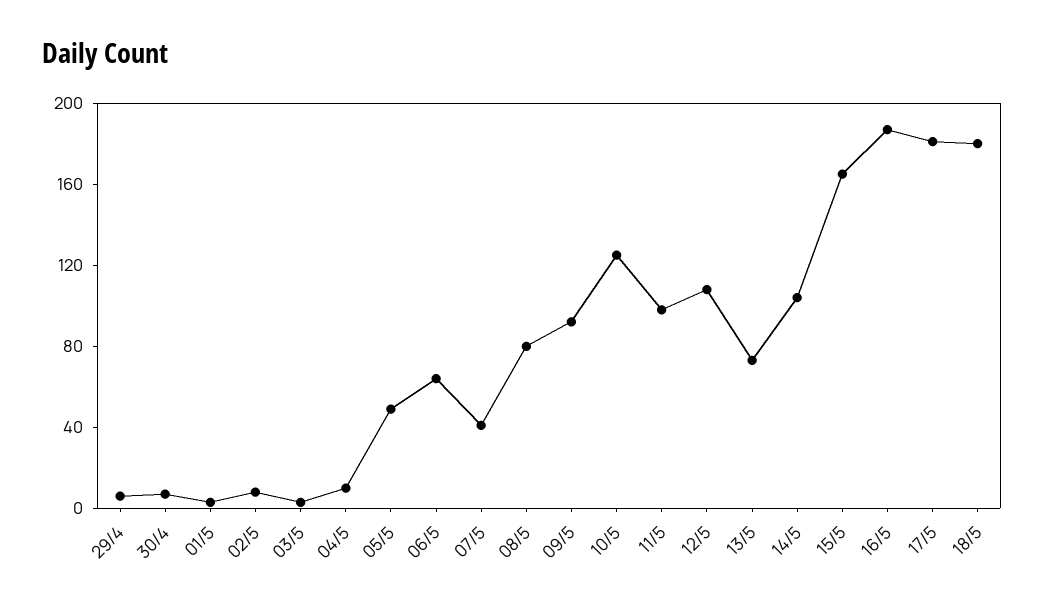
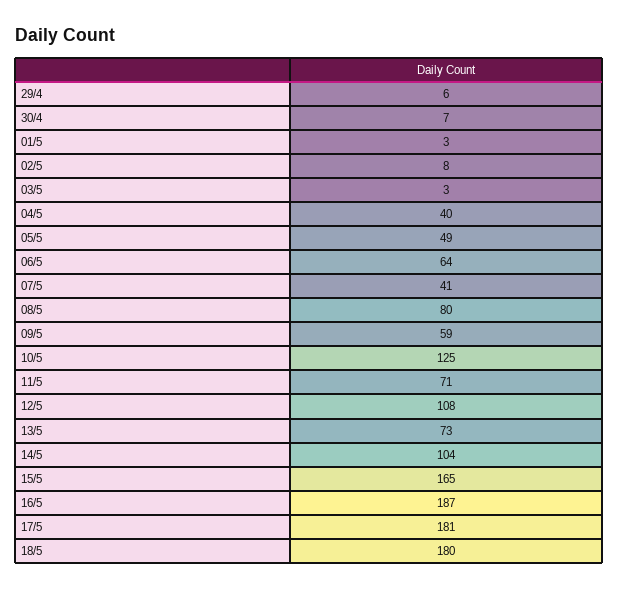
  {
    "29/4": 6,
    "30/4": 7,
    "01/5": 3,
    "02/5": 8,
    "03/5": 3,
-   "04/5": 10,
+   "04/5": 40,
    "05/5": 49,
    "06/5": 64,
    "07/5": 41,
    "08/5": 80,
-   "09/5": 90,
+   "09/5": 59,
    "10/5": 125,
-   "11/5": 100,
+   "11/5": 71,
    "12/5": 108,
    "13/5": 73,
    "14/5": 104,
    "15/5": 165,
    "16/5": 187,
    "17/5": 181,
    "18/5": 180
  }

